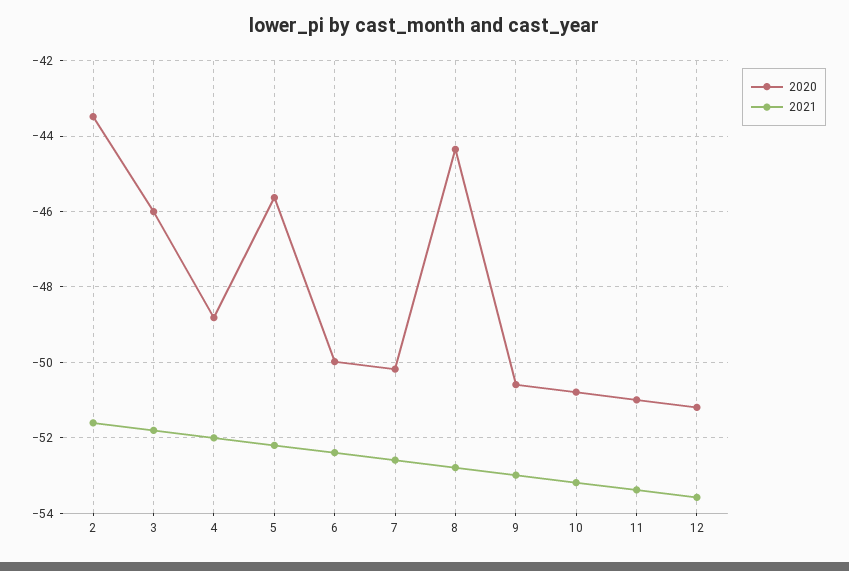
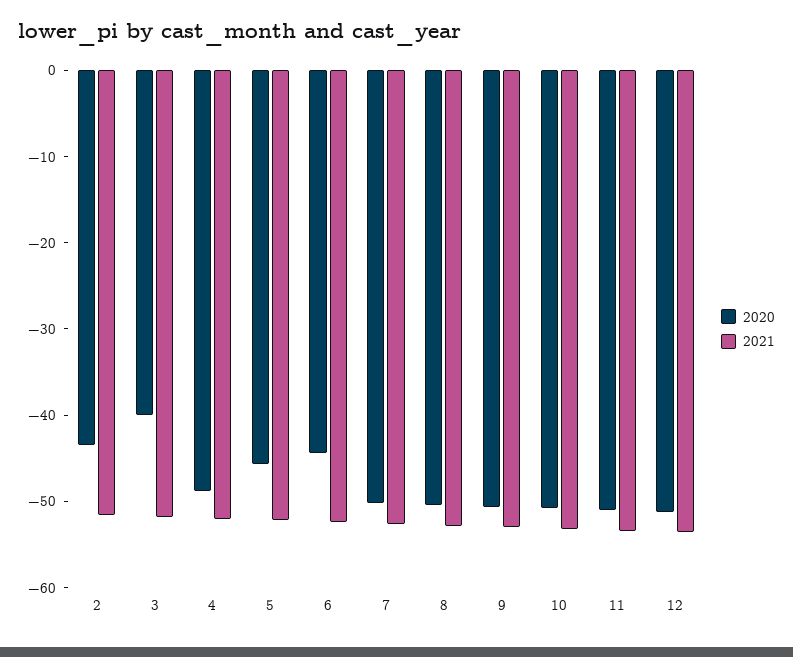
  {
    "2020": {
      "2": -43.4,
-     "3": -46,
+     "3": -40,
      "4": -48.8,
      "5": -45.6,
-     "6": -50,
+     "6": -44,
      "7": -50.2,
-     "8": -44.4,
+     "8": -50,
      "9": -50.6,
      "10": -50.8,
      "11": -51,
      "12": -51.2
    },
    "2021": {
      "2": -51.6,
      "3": -51.8,
      "4": -52,
      "5": -52.2,
      "6": -52.4,
      "7": -52.6,
      "8": -52.8,
      "9": -53,
      "10": -53.2,
      "11": -53.4,
      "12": -53.6
    }
  }

